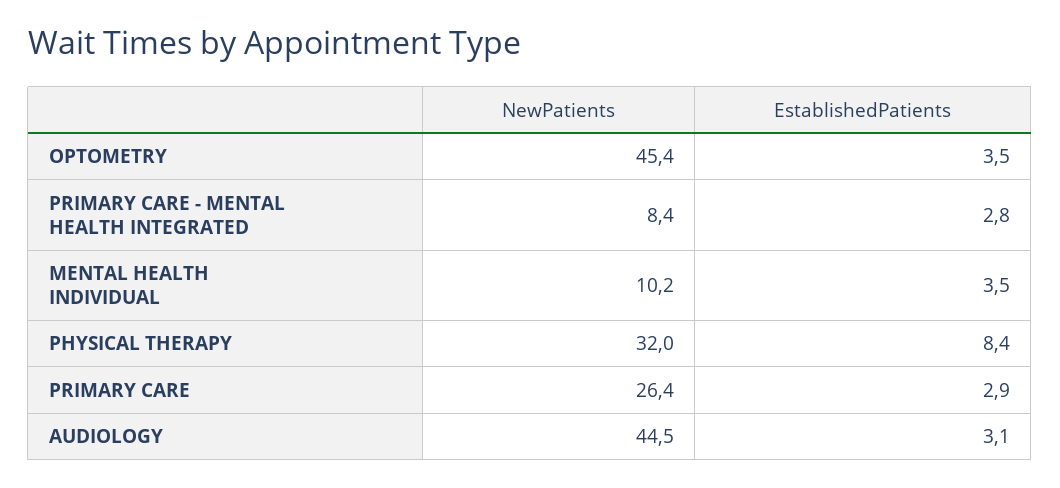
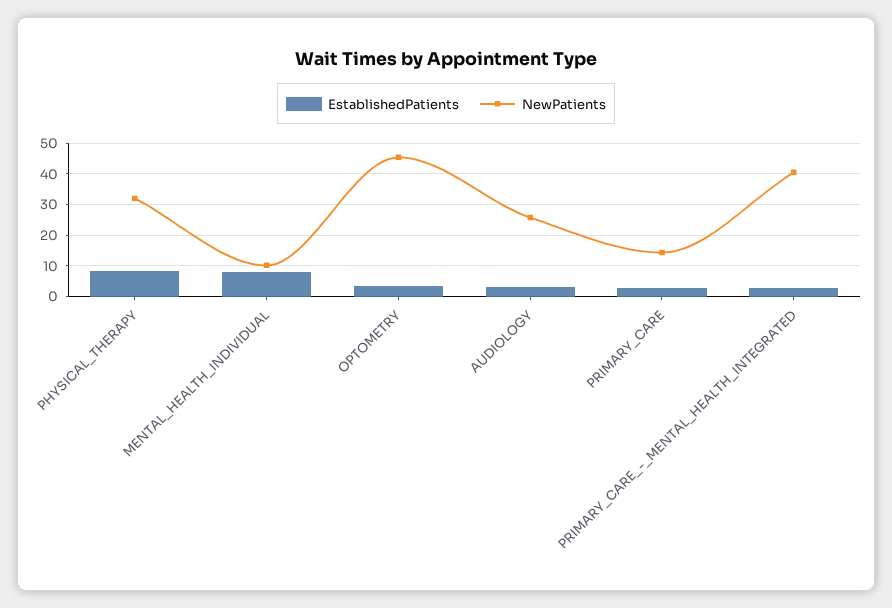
  {
    "NewPatients": {
      "OPTOMETRY": 45.4,
-     "PRIMARY CARE - MENTAL HEALTH INTEGRATED": 8.4,
+     "PRIMARY CARE - MENTAL HEALTH INTEGRATED": 40,
      "MENTAL HEALTH INDIVIDUAL": 10.2,
      "PHYSICAL THERAPY": 32,
-     "PRIMARY CARE": 26.4,
+     "PRIMARY CARE": 14,
-     "AUDIOLOGY": 44.5
+     "AUDIOLOGY": 26
    },
    "EstablishedPatients": {
      "OPTOMETRY": 3.5,
      "PRIMARY CARE - MENTAL HEALTH INTEGRATED": 2.8,
-     "MENTAL HEALTH INDIVIDUAL": 3.5,
+     "MENTAL HEALTH INDIVIDUAL": 8,
      "PHYSICAL THERAPY": 8.4,
      "PRIMARY CARE": 2.9,
      "AUDIOLOGY": 3.1
    }
  }

